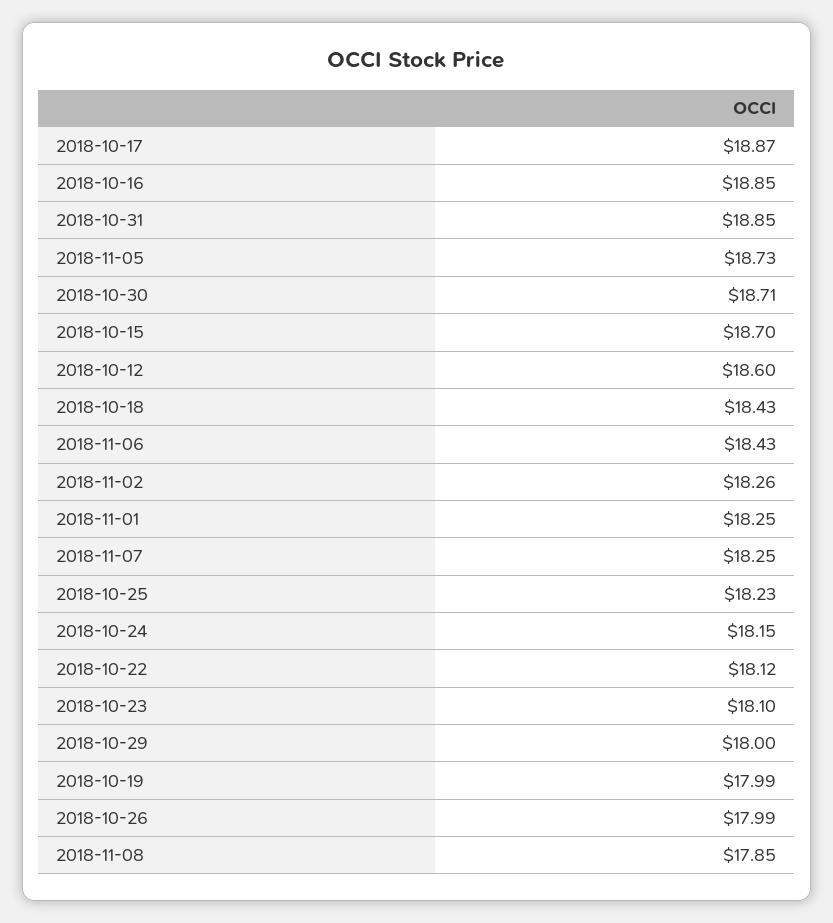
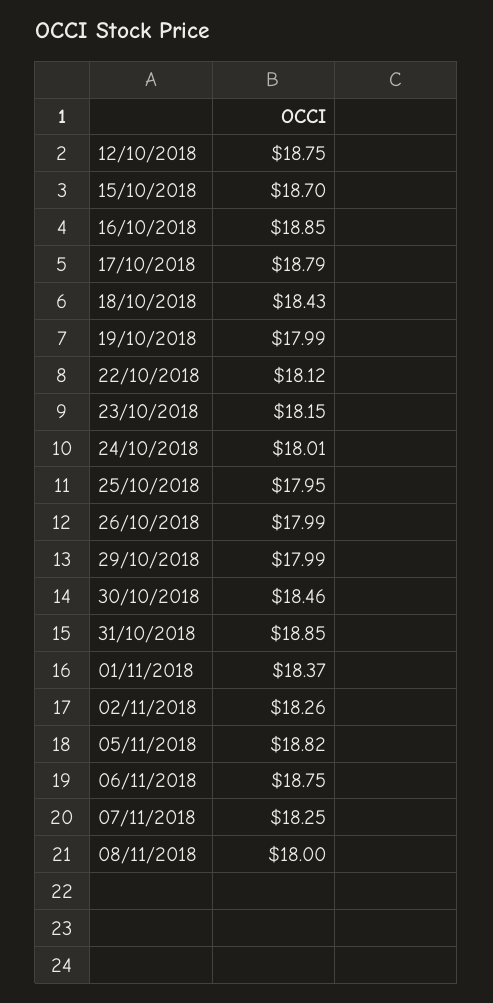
  {
-   "2018-10-17": 18.87,
+   "2018-10-17": 18.79,
    "2018-10-16": 18.85,
    "2018-10-31": 18.85,
-   "2018-11-05": 18.73,
+   "2018-11-05": 18.82,
-   "2018-10-30": 18.71,
+   "2018-10-30": 18.46,
    "2018-10-15": 18.7,
-   "2018-10-12": 18.6,
+   "2018-10-12": 18.75,
    "2018-10-18": 18.43,
-   "2018-11-06": 18.43,
+   "2018-11-06": 18.75,
    "2018-11-02": 18.26,
-   "2018-11-01": 18.25,
+   "2018-11-01": 18.37,
    "2018-11-07": 18.25,
-   "2018-10-25": 18.23,
+   "2018-10-25": 17.95,
-   "2018-10-24": 18.15,
+   "2018-10-24": 18.01,
    "2018-10-22": 18.12,
-   "2018-10-23": 18.1,
+   "2018-10-23": 18.15,
-   "2018-10-29": 18,
+   "2018-10-29": 17.99,
    "2018-10-19": 17.99,
    "2018-10-26": 17.99,
-   "2018-11-08": 17.85
+   "2018-11-08": 18
  }

